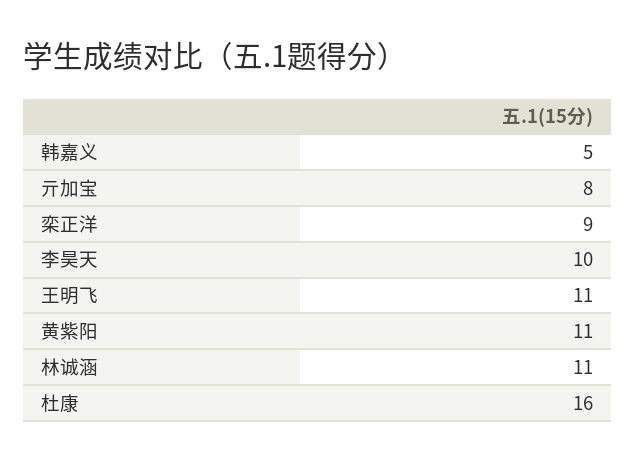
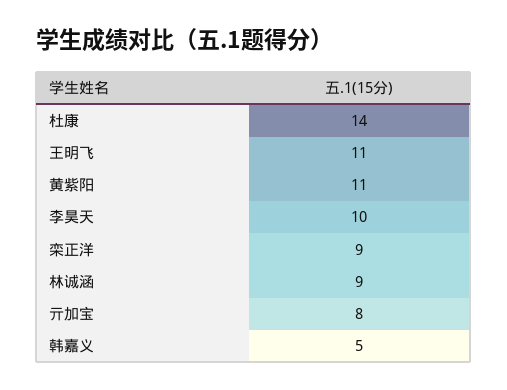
  {
    "韩嘉义": 5,
    "亓加宝": 8,
    "栾正洋": 9,
    "李昊天": 10,
    "王明飞": 11,
    "黄紫阳": 11,
-   "林诚涵": 11,
+   "林诚涵": 9,
-   "杜康": 16
+   "杜康": 14
  }

